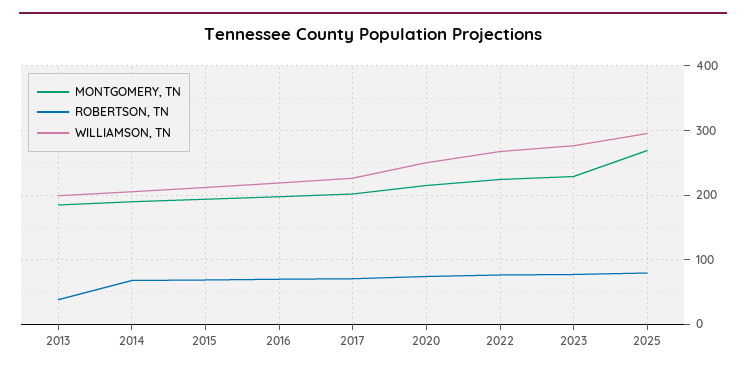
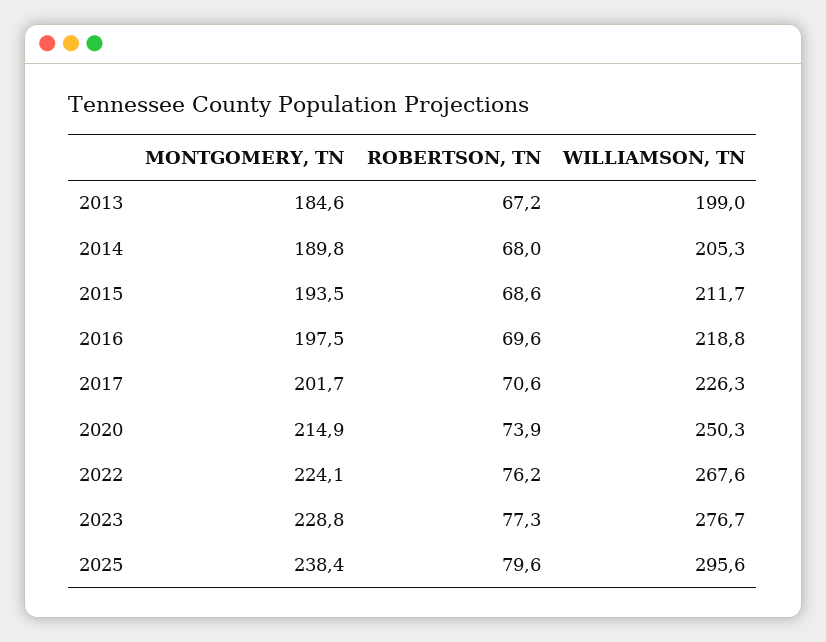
  {
    "MONTGOMERY, TN": {
      "2013": 184.6,
      "2014": 189.8,
      "2015": 193.5,
      "2016": 197.5,
      "2017": 201.7,
      "2020": 214.9,
      "2022": 224.1,
      "2023": 228.8,
-     "2025": 270
+     "2025": 238.4
    },
    "ROBERTSON, TN": {
-     "2013": 40,
+     "2013": 67.2,
      "2014": 68,
      "2015": 68.6,
      "2016": 69.6,
      "2017": 70.6,
      "2020": 73.9,
      "2022": 76.2,
      "2023": 77.3,
      "2025": 79.6
    },
    "WILLIAMSON, TN": {
      "2013": 199,
      "2014": 205.3,
      "2015": 211.7,
      "2016": 218.8,
      "2017": 226.3,
      "2020": 250.3,
      "2022": 267.6,
      "2023": 276.7,
      "2025": 295.6
    }
  }

